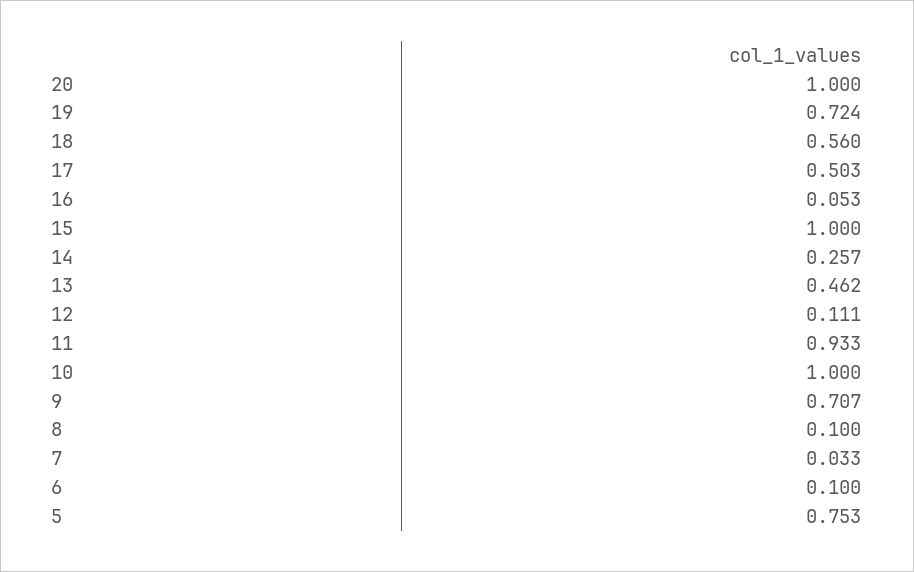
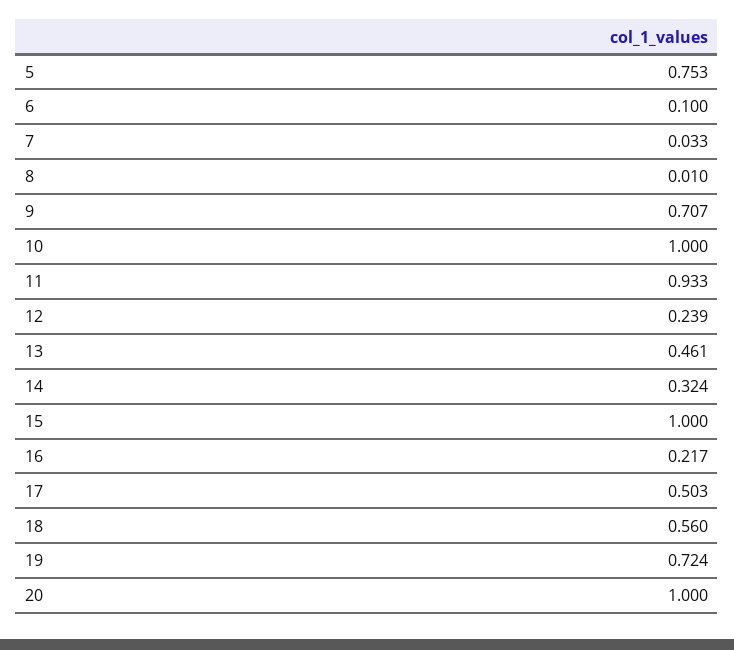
  {
    "20": 1,
    "19": 0.724,
    "18": 0.56,
    "17": 0.503,
-   "16": 0.053,
+   "16": 0.217,
    "15": 1,
-   "14": 0.257,
+   "14": 0.324,
-   "13": 0.462,
+   "13": 0.461,
-   "12": 0.111,
+   "12": 0.239,
    "11": 0.933,
    "10": 1,
    "9": 0.707,
-   "8": 0.1,
+   "8": 0.01,
    "7": 0.033,
    "6": 0.1,
    "5": 0.753
  }

